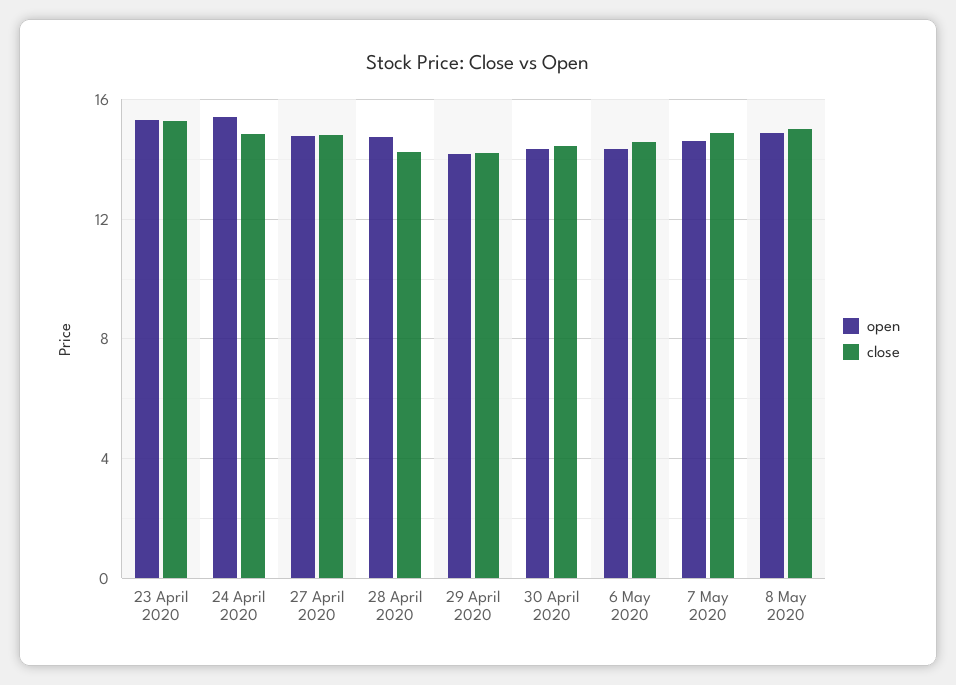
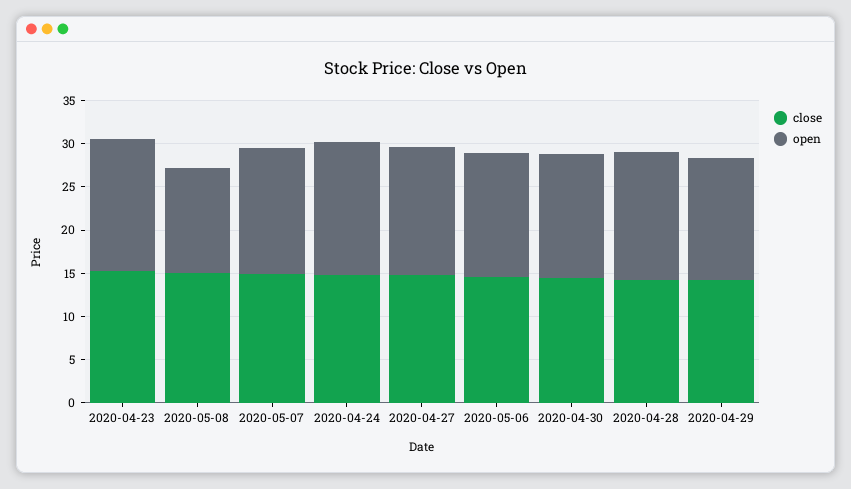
  {
    "open": {
      "23 April 2020": 15.5,
      "24 April 2020": 15.5,
      "27 April 2020": 15,
      "28 April 2020": 15,
      "29 April 2020": 14,
      "30 April 2020": 14.5,
      "6 May 2020": 14.5,
      "7 May 2020": 14.5,
-     "8 May 2020": 15
+     "8 May 2020": 12
    },
    "close": {
      "23 April 2020": 15.5,
      "24 April 2020": 15,
      "27 April 2020": 15,
      "28 April 2020": 14,
      "29 April 2020": 14,
      "30 April 2020": 14.5,
      "6 May 2020": 14.5,
      "7 May 2020": 15,
      "8 May 2020": 15
    }
  }

